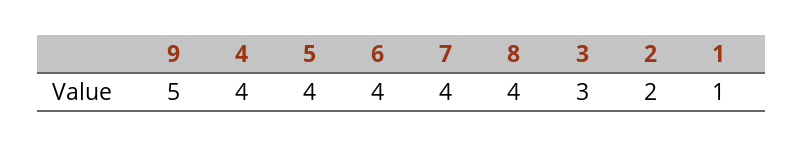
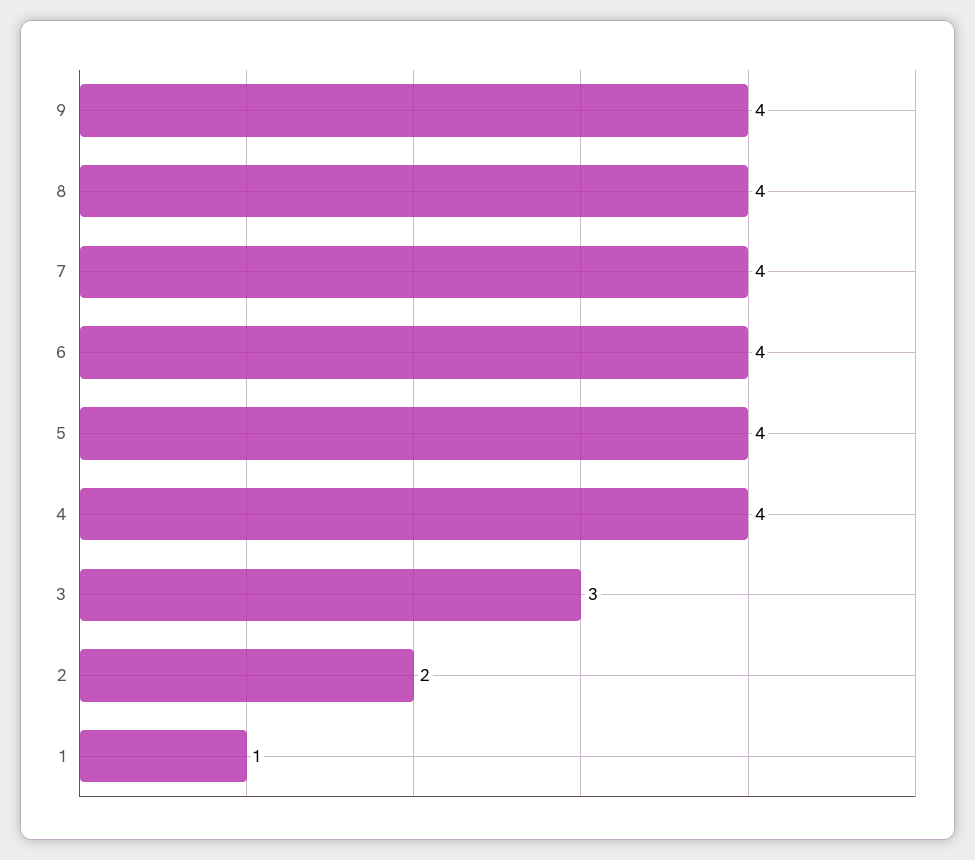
  {
-   "9": 5,
+   "9": 4,
    "4": 4,
    "5": 4,
    "6": 4,
    "7": 4,
    "8": 4,
    "3": 3,
    "2": 2,
    "1": 1
  }

